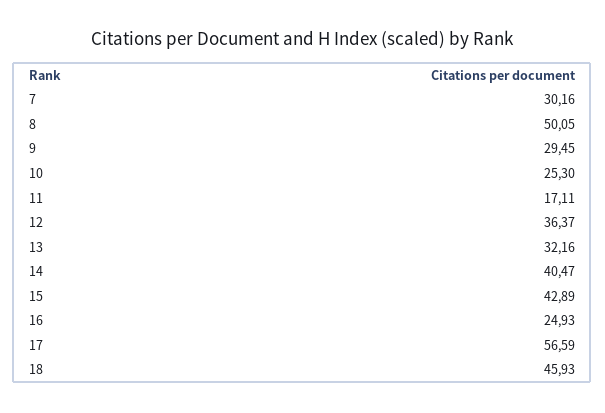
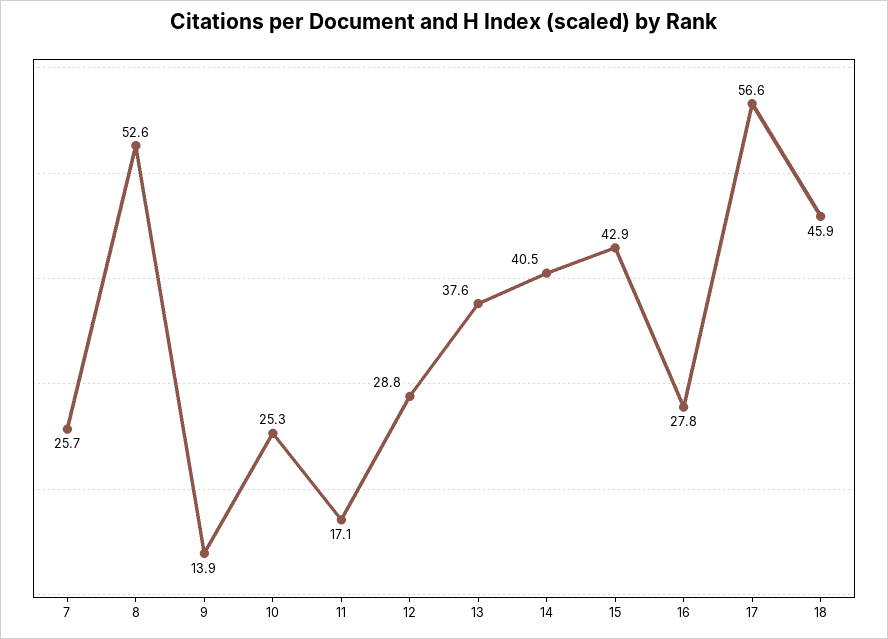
  {
-   "7": 30.16,
+   "7": 25.7,
-   "8": 50.05,
+   "8": 52.6,
-   "9": 29.45,
+   "9": 13.9,
    "10": 25.3,
    "11": 17.11,
-   "12": 36.37,
+   "12": 28.8,
-   "13": 32.16,
+   "13": 37.6,
    "14": 40.47,
    "15": 42.89,
-   "16": 24.93,
+   "16": 27.8,
    "17": 56.59,
    "18": 45.93
  }

